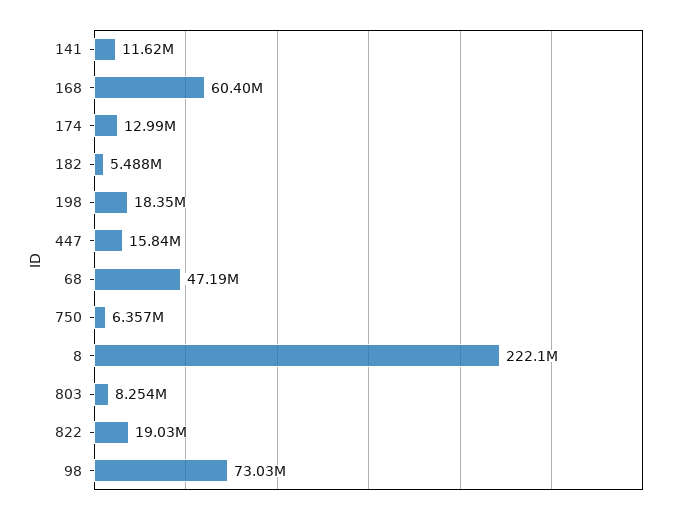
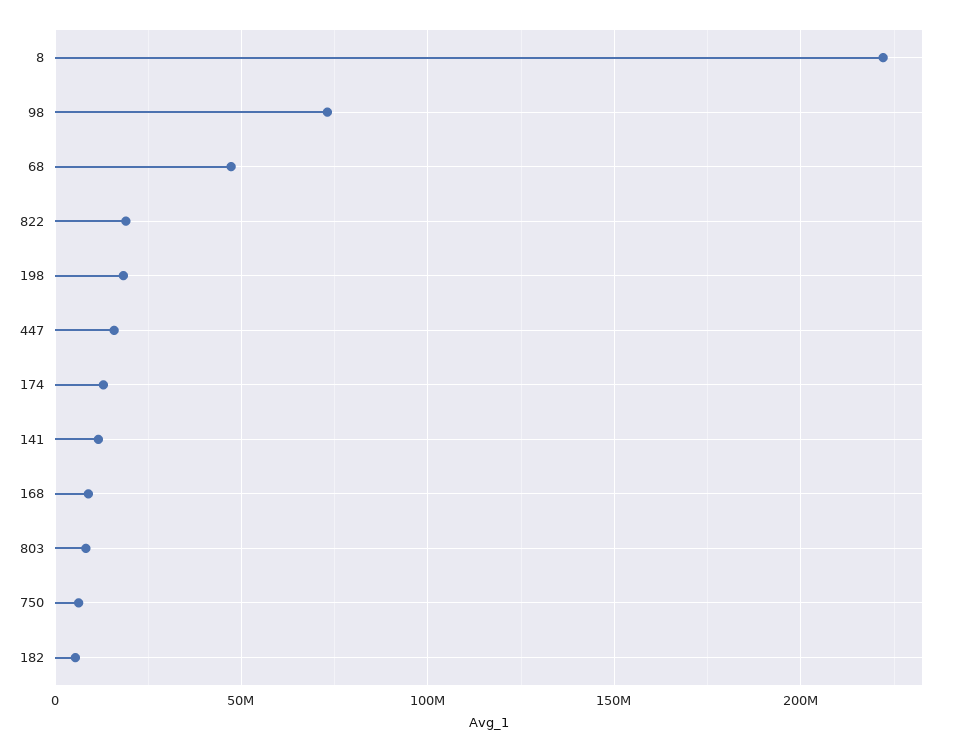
  {
    "141": 11620000,
-   "168": 60400000,
+   "168": 10000000,
    "174": 12990000,
    "182": 5488000,
    "198": 18350000,
    "447": 15840000,
    "68": 47190000,
    "750": 6357000,
    "8": 222100000,
    "803": 8254000,
    "822": 19030000,
    "98": 73030000
  }

